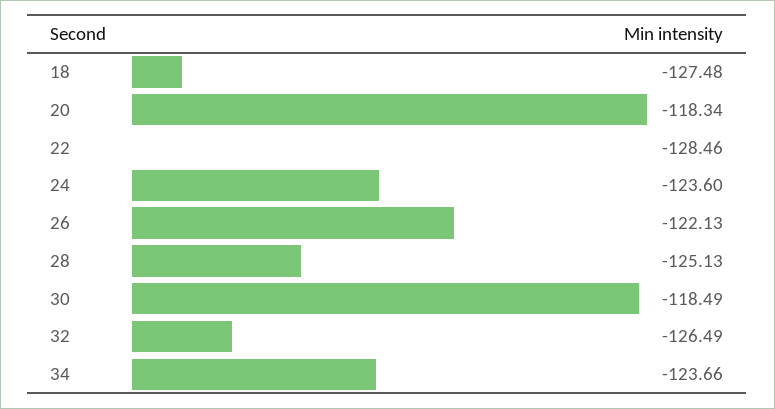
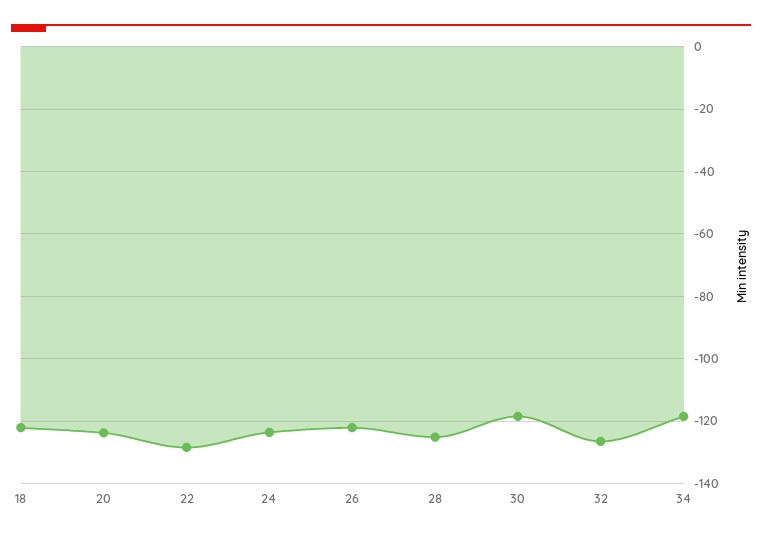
  {
-   "18": -127.48,
+   "18": -122,
-   "20": -118.34,
+   "20": -124,
    "22": -128.46,
    "24": -123.6,
    "26": -122.13,
    "28": -125.13,
    "30": -118.49,
    "32": -126.49,
-   "34": -123.66
+   "34": -118
  }

